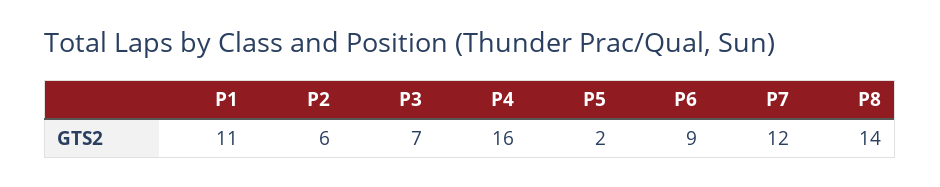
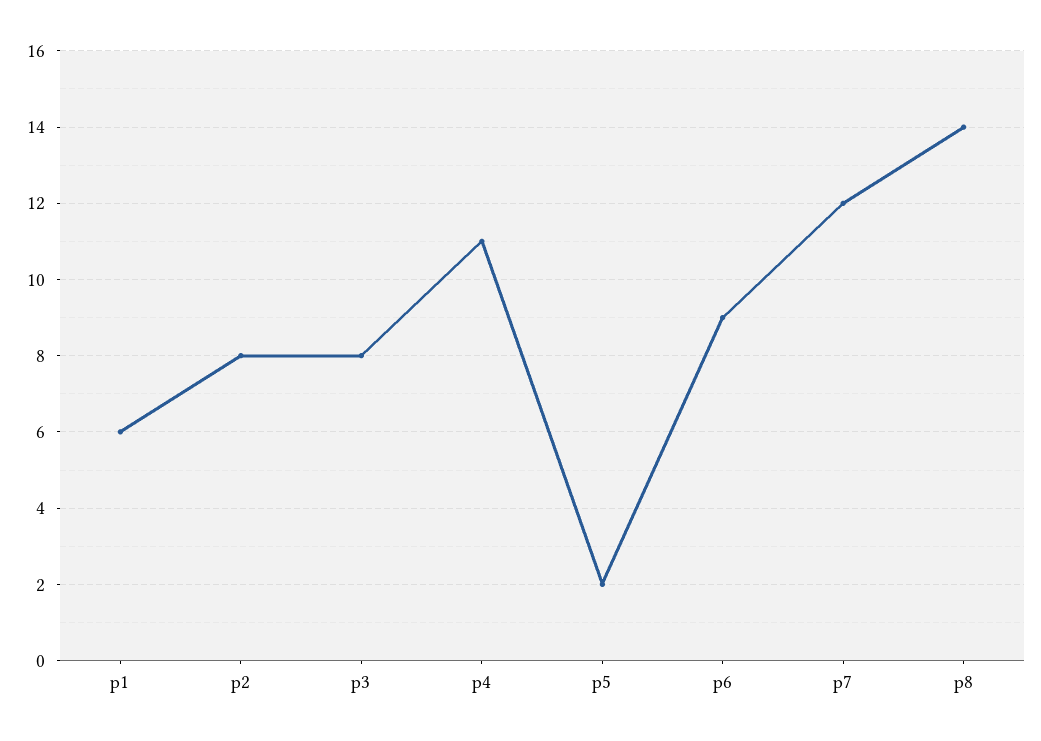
  {
-   "P1": 11,
+   "P1": 6,
-   "P2": 6,
+   "P2": 8,
-   "P3": 7,
+   "P3": 8,
-   "P4": 16,
+   "P4": 11,
    "P5": 2,
    "P6": 9,
    "P7": 12,
    "P8": 14
  }

